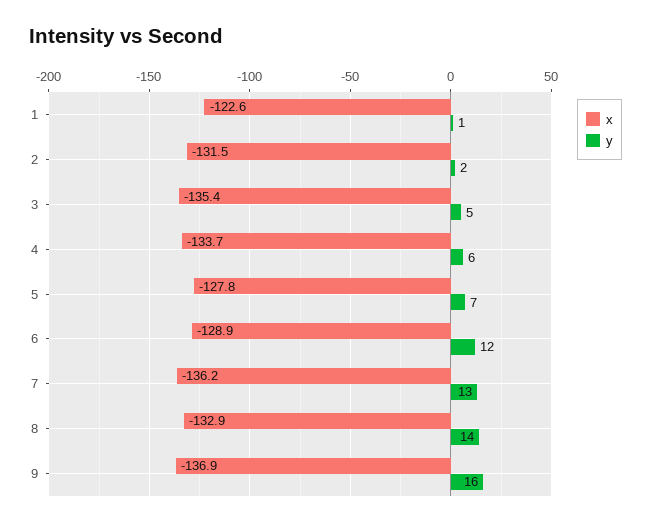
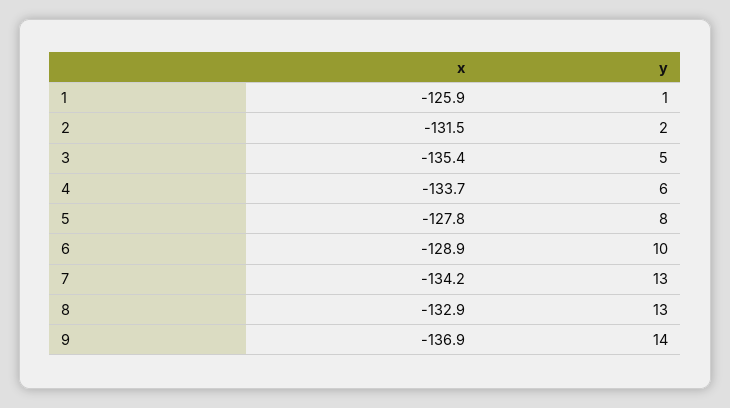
  {
    "x": {
-     "1": -122.6,
+     "1": -125.9,
      "2": -131.5,
      "3": -135.4,
      "4": -133.7,
      "5": -127.8,
      "6": -128.9,
-     "7": -136.2,
+     "7": -134.2,
      "8": -132.9,
      "9": -136.9
    },
    "y": {
      "1": 1,
      "2": 2,
      "3": 5,
      "4": 6,
-     "5": 7,
+     "5": 8,
-     "6": 12,
+     "6": 10,
      "7": 13,
-     "8": 14,
+     "8": 13,
-     "9": 16
+     "9": 14
    }
  }

